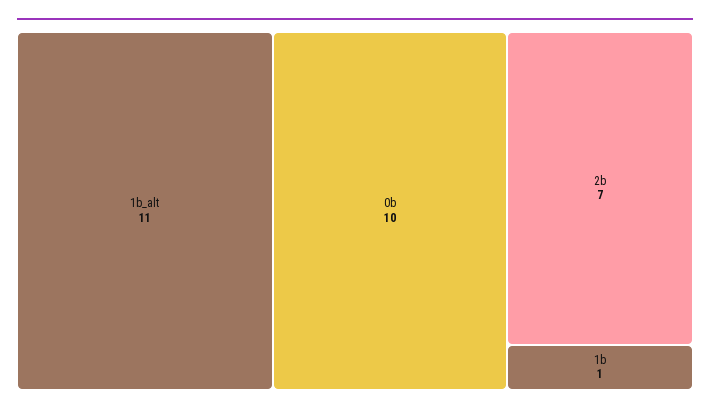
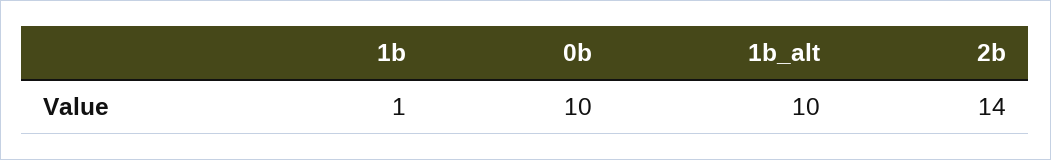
  {
-   "1b_alt": 11,
+   "1b_alt": 10,
    "0b": 10,
-   "2b": 7,
+   "2b": 14,
    "1b": 1
  }

